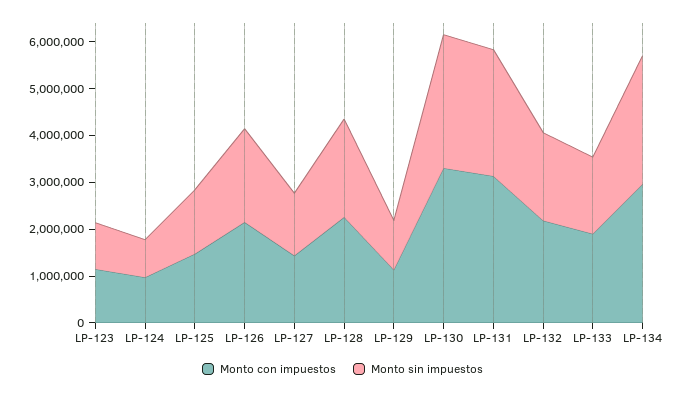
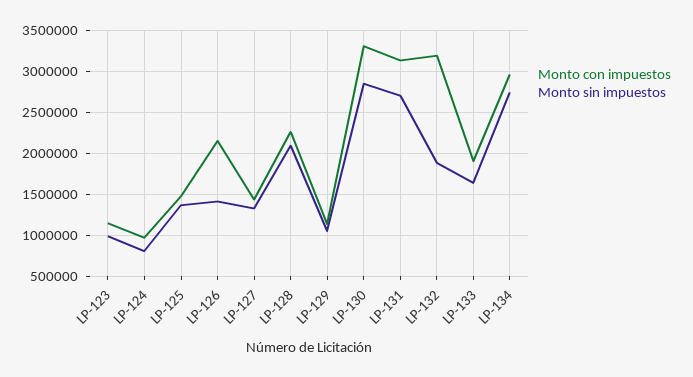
  {
    "Monto con impuestos": {
      "LP-123": 1100000,
      "LP-124": 1000000,
      "LP-125": 1500000,
      "LP-126": 2100000,
      "LP-127": 1400000,
      "LP-128": 2300000,
      "LP-129": 1100000,
      "LP-130": 3300000,
      "LP-131": 3100000,
-     "LP-132": 2200000,
+     "LP-132": 3200000,
      "LP-133": 1900000,
      "LP-134": 3000000
    },
    "Monto sin impuestos": {
      "LP-123": 1000000,
      "LP-124": 800000,
      "LP-125": 1400000,
-     "LP-126": 2000000,
+     "LP-126": 1400000,
      "LP-127": 1300000,
      "LP-128": 2100000,
      "LP-129": 1000000,
      "LP-130": 2800000,
      "LP-131": 2700000,
      "LP-132": 1900000,
      "LP-133": 1600000,
      "LP-134": 2700000
    }
  }

